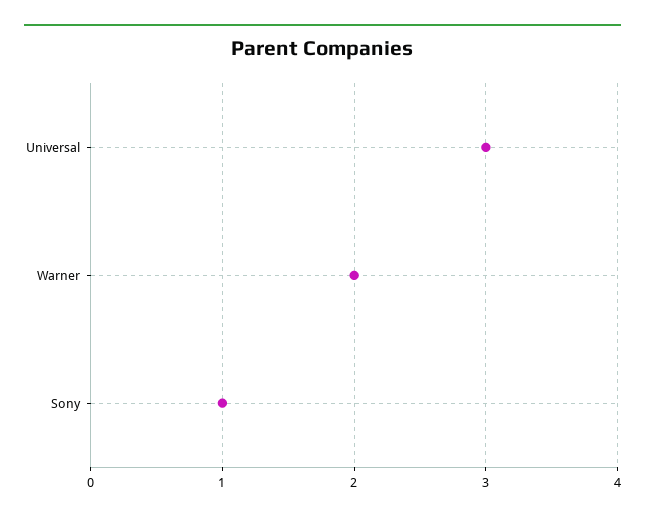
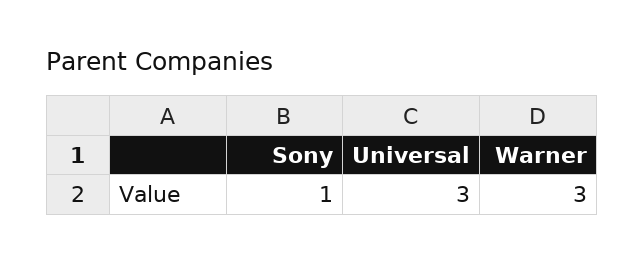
  {
    "Universal": 3,
-   "Warner": 2,
+   "Warner": 3,
    "Sony": 1
  }

